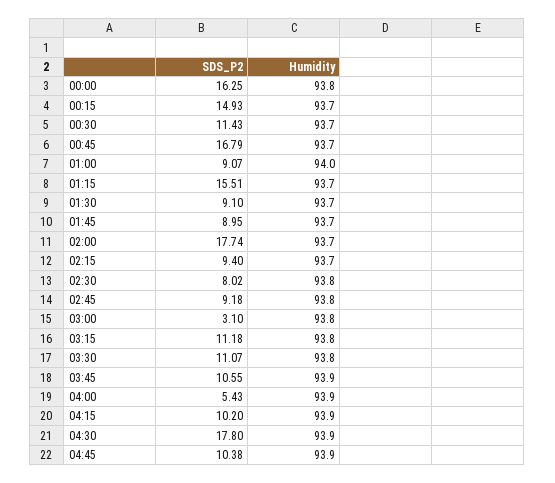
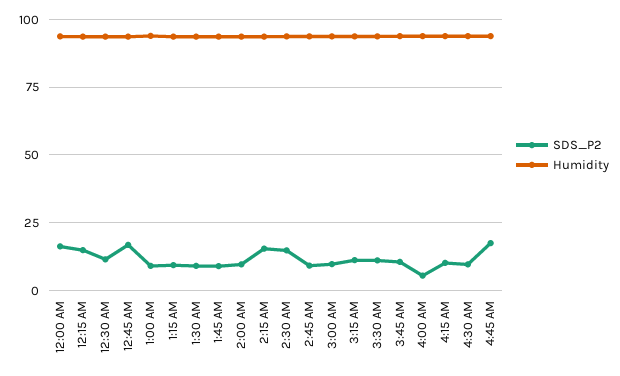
  {
    "SDS_P2": {
      "00:00": 16.25,
      "00:15": 14.93,
      "00:30": 11.43,
      "00:45": 16.79,
      "01:00": 9.07,
-     "01:15": 15.51,
+     "01:15": 10,
      "01:30": 9.1,
      "01:45": 8.95,
-     "02:00": 17.74,
+     "02:00": 10,
-     "02:15": 9.4,
+     "02:15": 15,
-     "02:30": 8.02,
+     "02:30": 15,
      "02:45": 9.18,
-     "03:00": 3.1,
+     "03:00": 10,
      "03:15": 11.18,
      "03:30": 11.07,
      "03:45": 10.55,
      "04:00": 5.43,
      "04:15": 10.2,
-     "04:30": 17.8,
+     "04:30": 10,
-     "04:45": 10.38
+     "04:45": 17.5
    },
    "Humidity": {
      "00:00": 93.8,
      "00:15": 93.7,
      "00:30": 93.7,
      "00:45": 93.7,
      "01:00": 94,
      "01:15": 93.7,
      "01:30": 93.7,
      "01:45": 93.7,
      "02:00": 93.7,
      "02:15": 93.7,
      "02:30": 93.8,
      "02:45": 93.8,
      "03:00": 93.8,
      "03:15": 93.8,
      "03:30": 93.8,
      "03:45": 93.9,
      "04:00": 93.9,
      "04:15": 93.9,
      "04:30": 93.9,
      "04:45": 93.9
    }
  }

